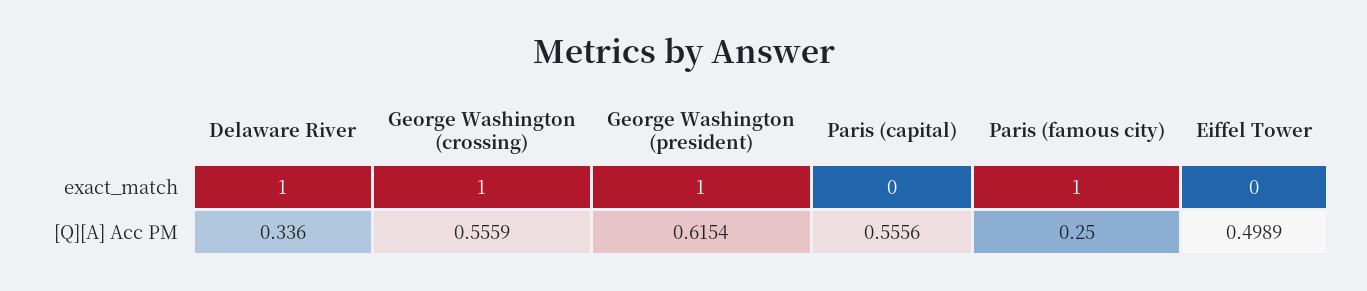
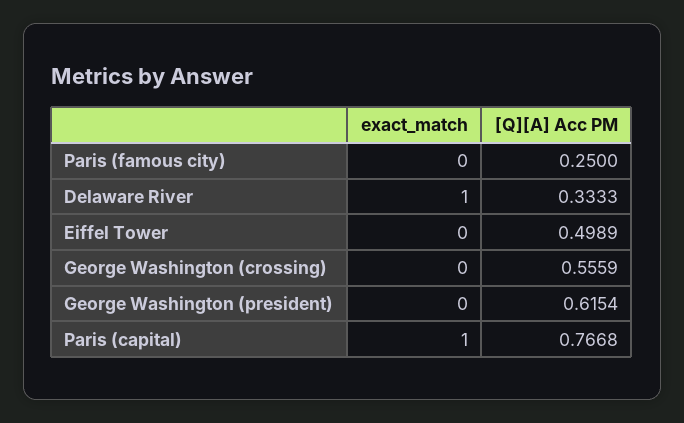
  {
    "Delaware River": {
      "exact_match": 1,
-     "[Q][A] Acc PM": 0.336
+     "[Q][A] Acc PM": 0.3333
    },
    "George Washington (crossing)": {
-     "exact_match": 1,
+     "exact_match": 0,
      "[Q][A] Acc PM": 0.5559
    },
    "George Washington (president)": {
-     "exact_match": 1,
+     "exact_match": 0,
      "[Q][A] Acc PM": 0.6154
    },
    "Paris (capital)": {
-     "exact_match": 0,
+     "exact_match": 1,
-     "[Q][A] Acc PM": 0.5556
+     "[Q][A] Acc PM": 0.7668
    },
    "Paris (famous city)": {
-     "exact_match": 1,
+     "exact_match": 0,
      "[Q][A] Acc PM": 0.25
    },
    "Eiffel Tower": {
      "exact_match": 0,
      "[Q][A] Acc PM": 0.4989
    }
  }

